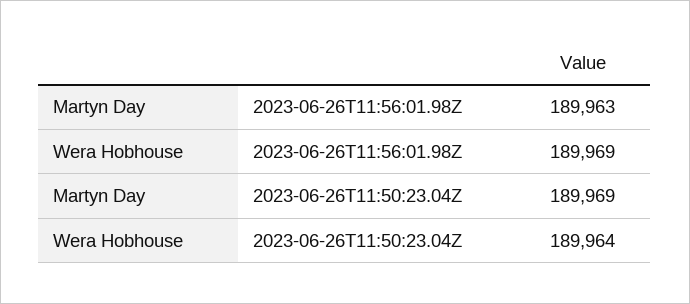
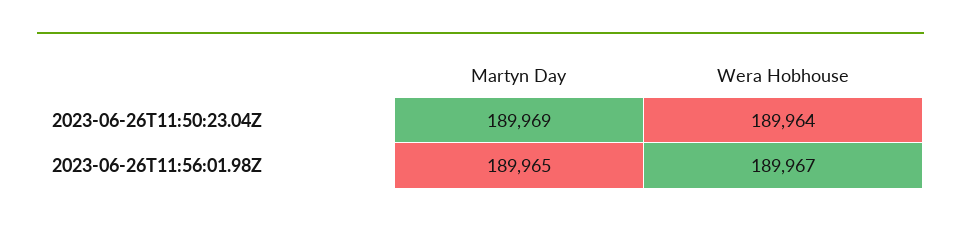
  {
    "Martyn Day": {
-     "2023-06-26T11:56:01.98Z": 189963,
+     "2023-06-26T11:56:01.98Z": 189965,
      "2023-06-26T11:50:23.04Z": 189969
    },
    "Wera Hobhouse": {
-     "2023-06-26T11:56:01.98Z": 189969,
+     "2023-06-26T11:56:01.98Z": 189967,
      "2023-06-26T11:50:23.04Z": 189964
    }
  }

